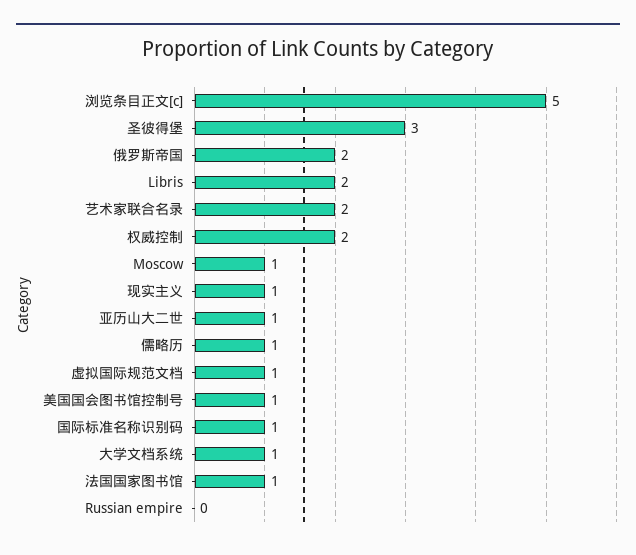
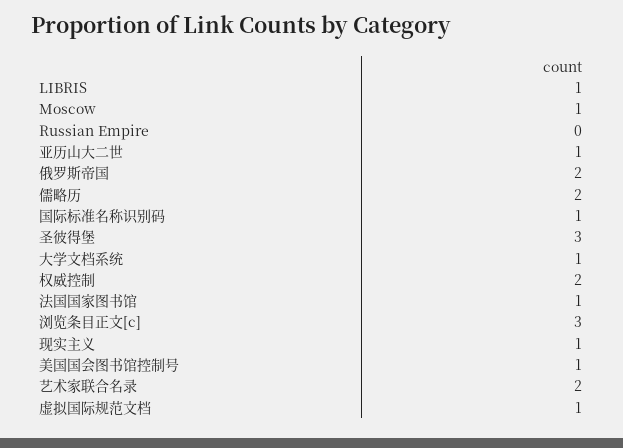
  {
-   "浏览条目正文[c]": 5,
+   "浏览条目正文[c]": 3,
    "圣彼得堡": 3,
    "俄罗斯帝国": 2,
-   "Libris": 2,
+   "Libris": 1,
    "艺术家联合名录": 2,
    "权威控制": 2,
    "Moscow": 1,
    "现实主义": 1,
    "亚历山大二世": 1,
-   "儒略历": 1,
+   "儒略历": 2,
    "虚拟国际规范文档": 1,
    "美国国会图书馆控制号": 1,
    "国际标准名称识别码": 1,
    "大学文档系统": 1,
    "法国国家图书馆": 1,
    "Russian empire": 0
  }

